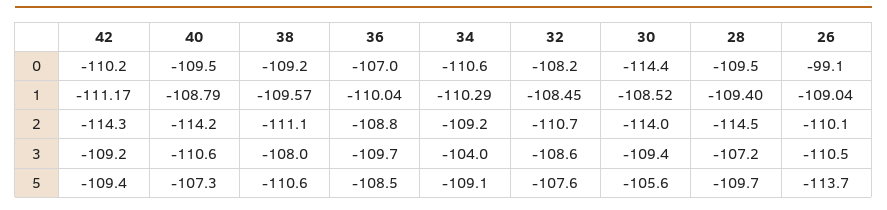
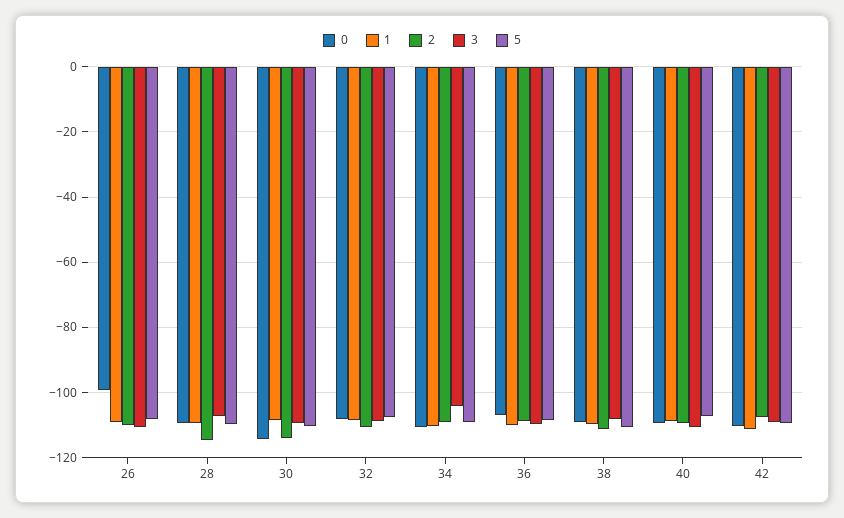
  {
    "0": {
      "42": -110.2,
      "40": -109.5,
      "38": -109.2,
      "36": -107,
      "34": -110.6,
      "32": -108.2,
      "30": -114.4,
      "28": -109.5,
      "26": -99.1
    },
    "1": {
      "42": -111.17,
      "40": -108.79,
      "38": -109.57,
      "36": -110.04,
      "34": -110.29,
      "32": -108.45,
      "30": -108.52,
      "28": -109.4,
      "26": -109.04
    },
    "2": {
-     "42": -114.3,
+     "42": -108,
-     "40": -114.2,
+     "40": -110,
      "38": -111.1,
      "36": -108.8,
      "34": -109.2,
      "32": -110.7,
      "30": -114,
      "28": -114.5,
      "26": -110.1
    },
    "3": {
      "42": -109.2,
      "40": -110.6,
      "38": -108,
      "36": -109.7,
      "34": -104,
      "32": -108.6,
      "30": -109.4,
      "28": -107.2,
      "26": -110.5
    },
    "5": {
      "42": -109.4,
      "40": -107.3,
      "38": -110.6,
      "36": -108.5,
      "34": -109.1,
      "32": -107.6,
-     "30": -105.6,
+     "30": -110,
      "28": -109.7,
-     "26": -113.7
+     "26": -108
    }
  }

